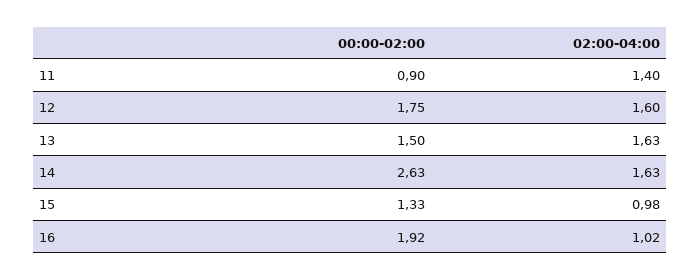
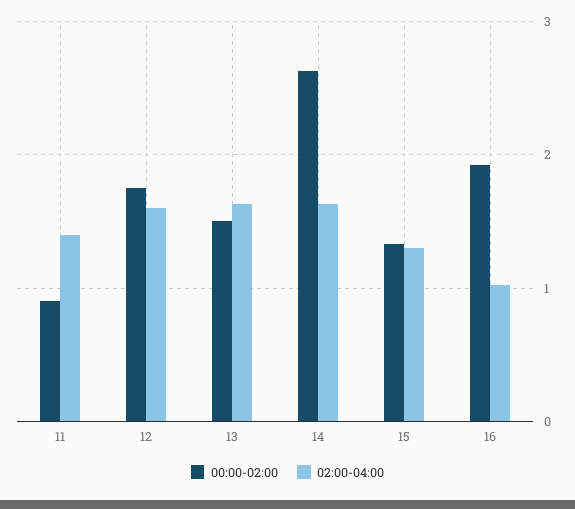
  {
    "00:00-02:00": {
      "11": 0.9,
      "12": 1.75,
      "13": 1.5,
      "14": 2.63,
      "15": 1.33,
      "16": 1.92
    },
    "02:00-04:00": {
      "11": 1.4,
      "12": 1.6,
      "13": 1.63,
      "14": 1.63,
-     "15": 0.98,
+     "15": 1.3,
      "16": 1.02
    }
  }

